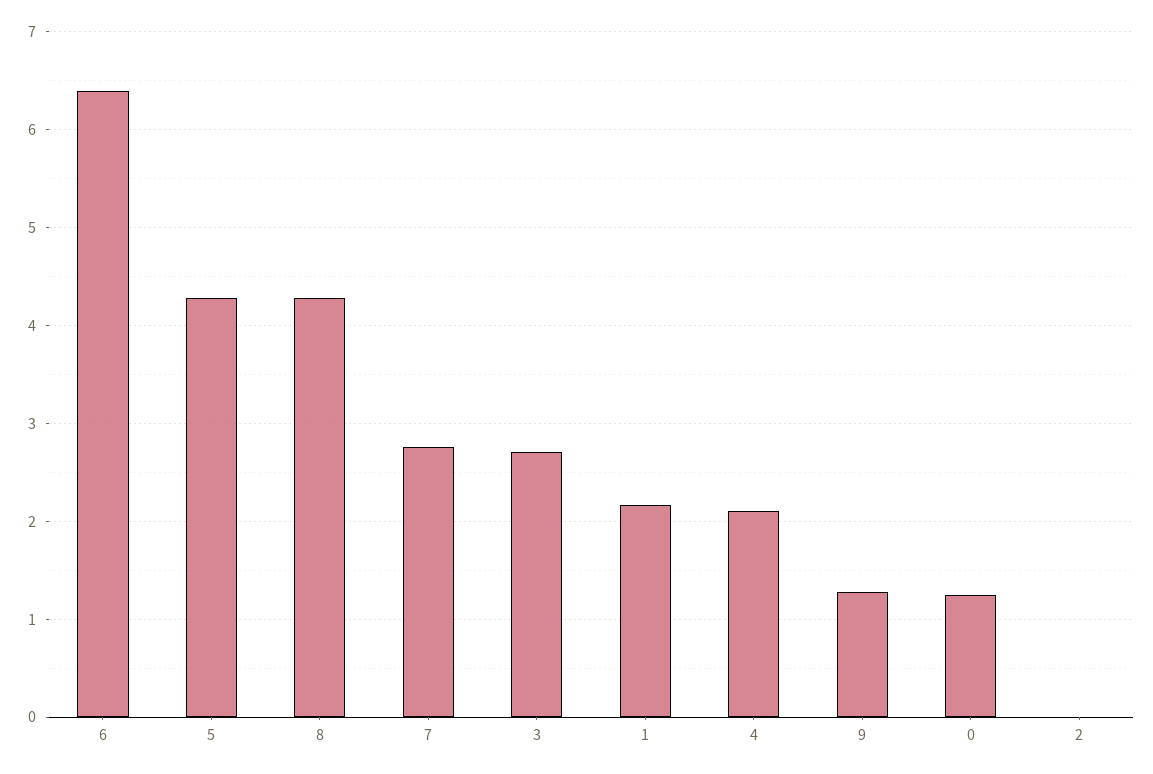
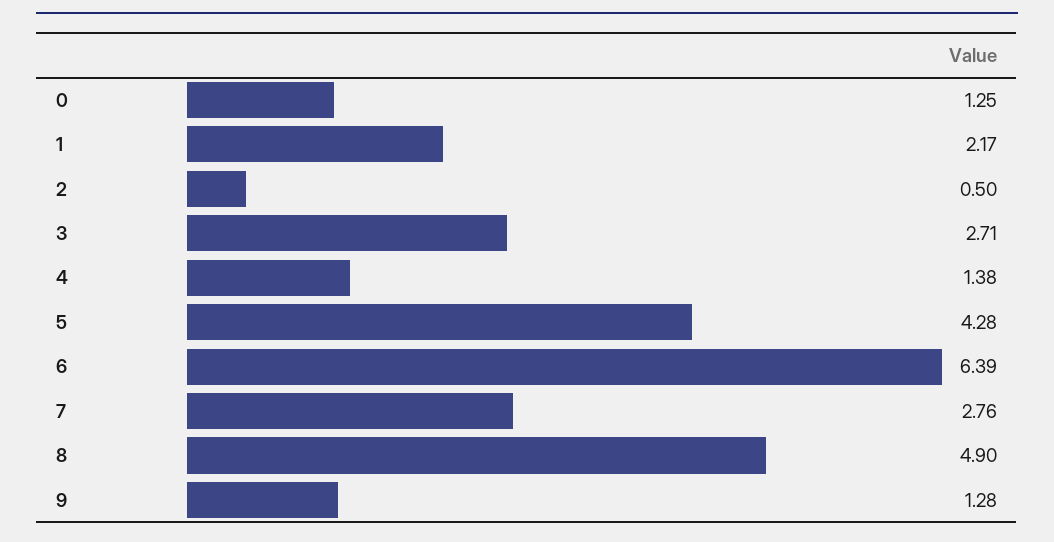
  {
    "6": 6.39,
    "5": 4.28,
-   "8": 4.3,
+   "8": 4.9,
    "7": 2.76,
    "3": 2.71,
    "1": 2.17,
-   "4": 2.1,
+   "4": 1.38,
    "9": 1.28,
    "0": 1.25,
-   "2": 0
+   "2": 0.5
  }

